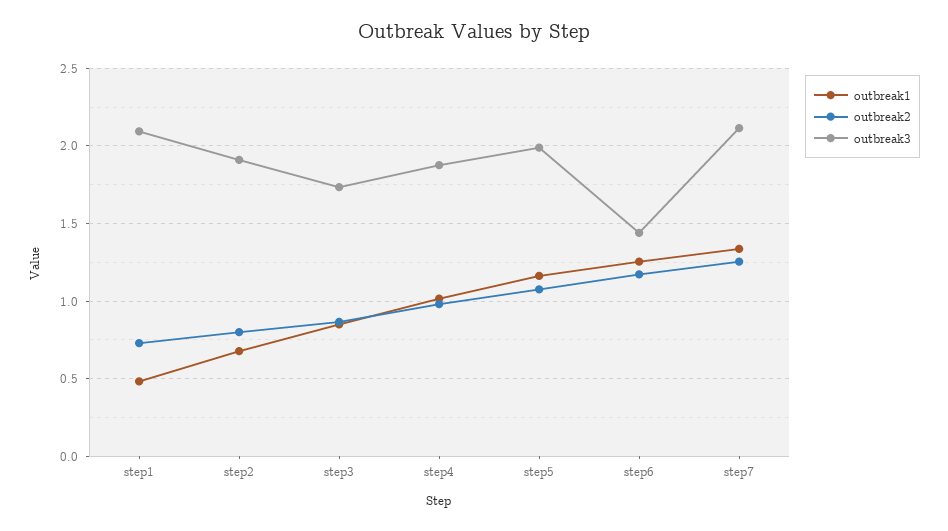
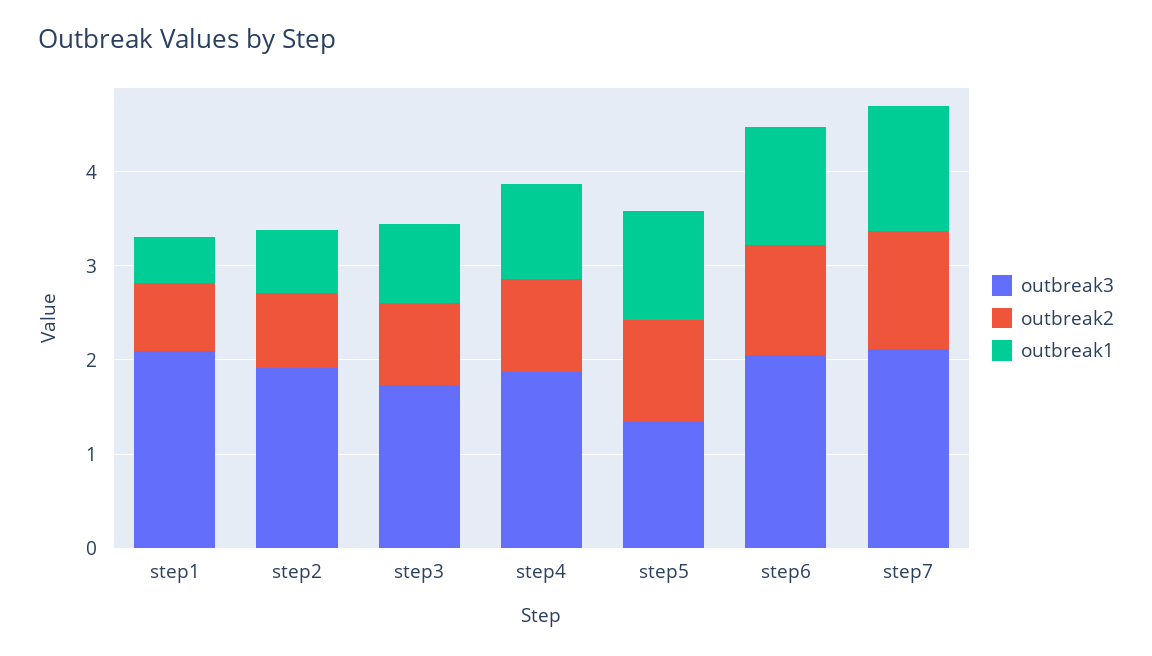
  {
    "outbreak1": {
      "step1": 0.5,
      "step2": 0.7,
      "step3": 0.85,
      "step4": 1,
      "step5": 1.15,
      "step6": 1.25,
      "step7": 1.35
    },
    "outbreak2": {
      "step1": 0.75,
      "step2": 0.8,
      "step3": 0.85,
      "step4": 1,
      "step5": 1.1,
      "step6": 1.15,
      "step7": 1.25
    },
    "outbreak3": {
      "step1": 2.1,
      "step2": 1.9,
      "step3": 1.75,
      "step4": 1.9,
-     "step5": 2,
+     "step5": 1.4,
-     "step6": 1.45,
+     "step6": 2,
      "step7": 2.1
    }
  }

